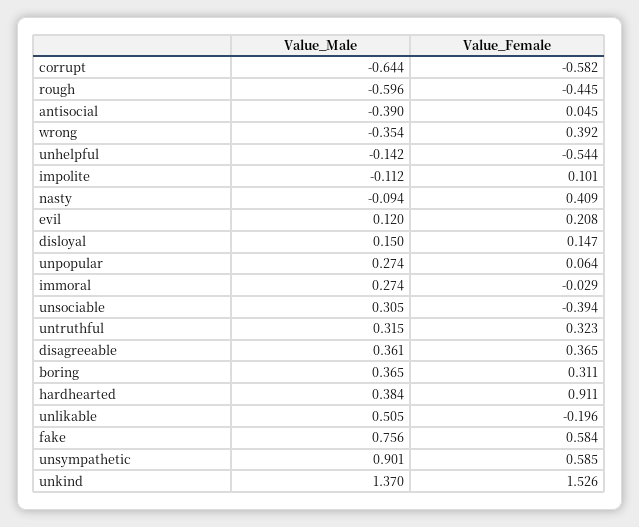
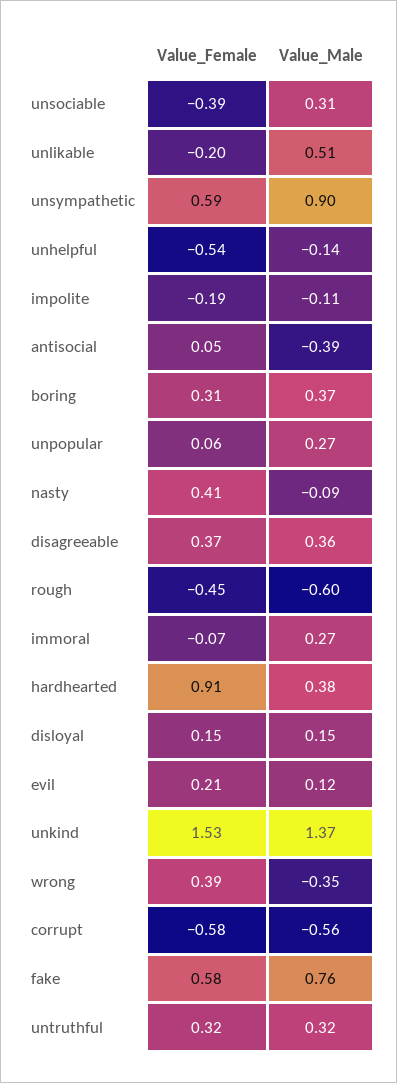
  {
    "Value_Male": {
-     "corrupt": -0.644,
+     "corrupt": -0.56,
      "rough": -0.596,
      "antisocial": -0.39,
      "wrong": -0.354,
      "unhelpful": -0.142,
      "impolite": -0.112,
      "nasty": -0.094,
      "evil": 0.12,
      "disloyal": 0.15,
      "unpopular": 0.274,
      "immoral": 0.274,
      "unsociable": 0.305,
      "untruthful": 0.315,
      "disagreeable": 0.361,
      "boring": 0.365,
      "hardhearted": 0.384,
      "unlikable": 0.505,
      "fake": 0.756,
      "unsympathetic": 0.901,
      "unkind": 1.37
    },
    "Value_Female": {
      "corrupt": -0.582,
      "rough": -0.445,
      "antisocial": 0.045,
      "wrong": 0.392,
      "unhelpful": -0.544,
-     "impolite": 0.101,
+     "impolite": -0.19,
      "nasty": 0.409,
      "evil": 0.208,
      "disloyal": 0.147,
      "unpopular": 0.064,
-     "immoral": -0.029,
+     "immoral": -0.07,
      "unsociable": -0.394,
      "untruthful": 0.323,
      "disagreeable": 0.365,
      "boring": 0.311,
      "hardhearted": 0.911,
      "unlikable": -0.196,
      "fake": 0.584,
      "unsympathetic": 0.585,
      "unkind": 1.526
    }
  }

